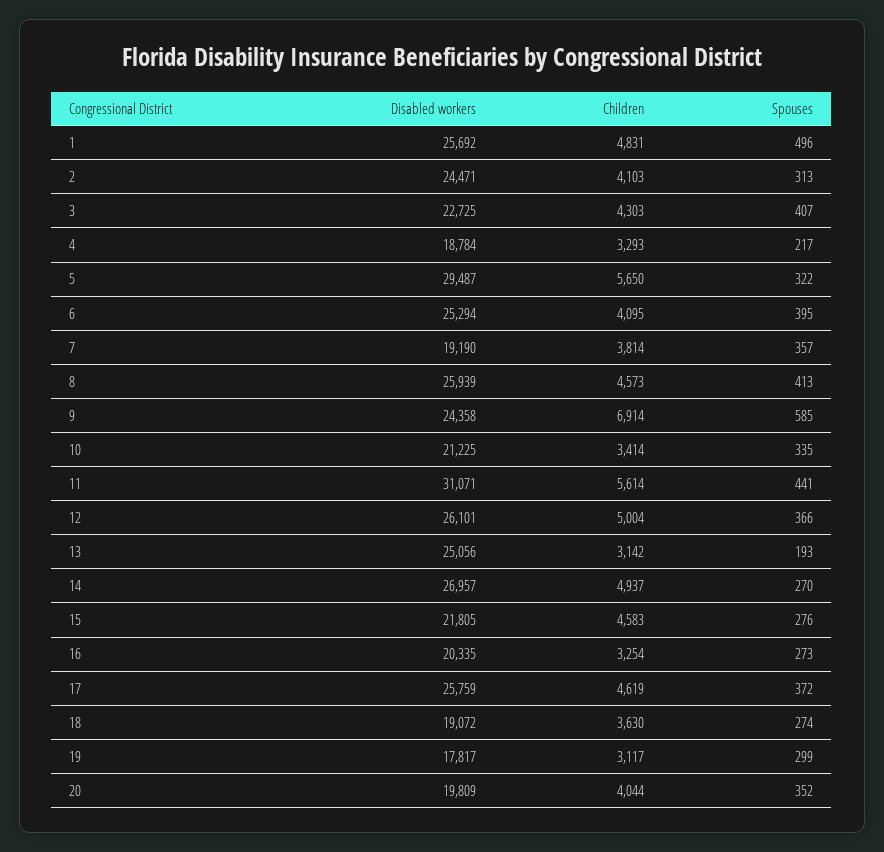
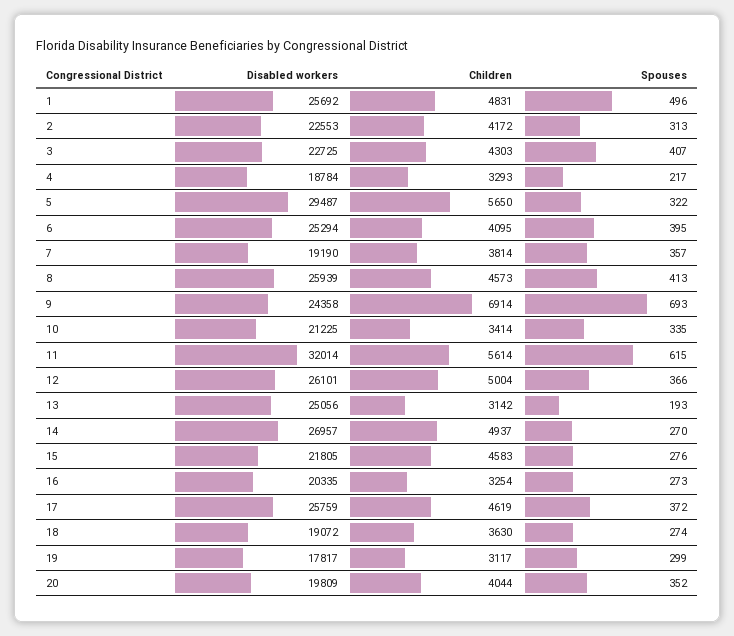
  {
    "Disabled workers": {
      "1": 25692,
-     "2": 24471,
+     "2": 22553,
      "3": 22725,
      "4": 18784,
      "5": 29487,
      "6": 25294,
      "7": 19190,
      "8": 25939,
      "9": 24358,
      "10": 21225,
-     "11": 31071,
+     "11": 32014,
      "12": 26101,
      "13": 25056,
      "14": 26957,
      "15": 21805,
      "16": 20335,
      "17": 25759,
      "18": 19072,
      "19": 17817,
      "20": 19809
    },
    "Children": {
      "1": 4831,
-     "2": 4103,
+     "2": 4172,
      "3": 4303,
      "4": 3293,
      "5": 5650,
      "6": 4095,
      "7": 3814,
      "8": 4573,
      "9": 6914,
      "10": 3414,
      "11": 5614,
      "12": 5004,
      "13": 3142,
      "14": 4937,
      "15": 4583,
      "16": 3254,
      "17": 4619,
      "18": 3630,
      "19": 3117,
      "20": 4044
    },
    "Spouses": {
      "1": 496,
      "2": 313,
      "3": 407,
      "4": 217,
      "5": 322,
      "6": 395,
      "7": 357,
      "8": 413,
-     "9": 585,
+     "9": 693,
      "10": 335,
-     "11": 441,
+     "11": 615,
      "12": 366,
      "13": 193,
      "14": 270,
      "15": 276,
      "16": 273,
      "17": 372,
      "18": 274,
      "19": 299,
      "20": 352
    }
  }

